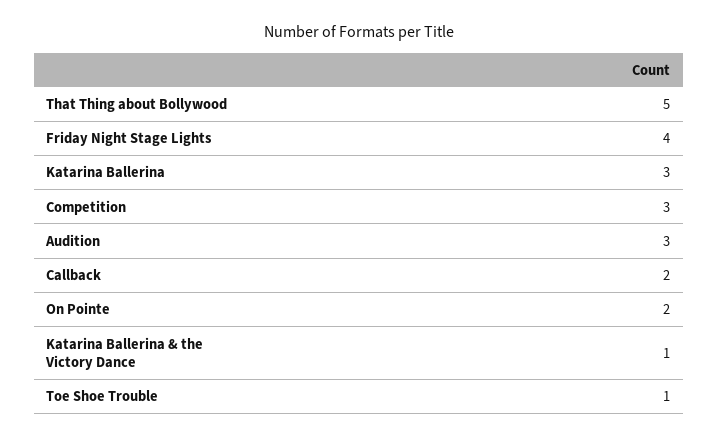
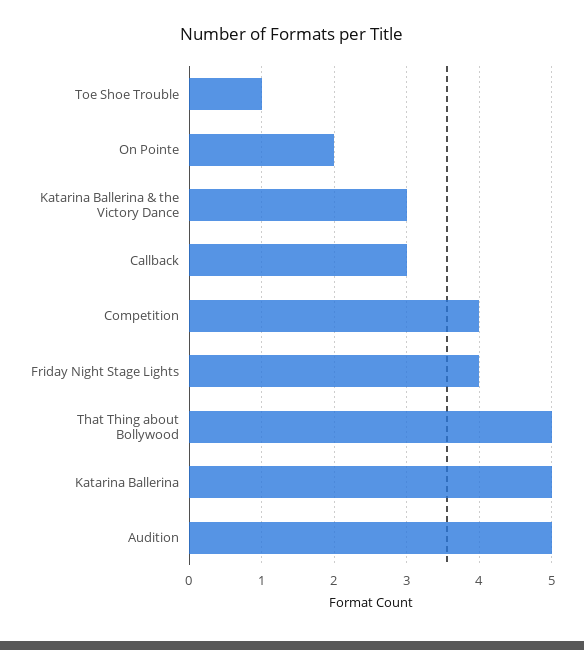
  {
    "That Thing about Bollywood": 5,
    "Friday Night Stage Lights": 4,
-   "Katarina Ballerina": 3,
+   "Katarina Ballerina": 5,
-   "Competition": 3,
+   "Competition": 4,
-   "Audition": 3,
+   "Audition": 5,
-   "Callback": 2,
+   "Callback": 3,
    "On Pointe": 2,
-   "Katarina Ballerina & the Victory Dance": 1,
+   "Katarina Ballerina & the Victory Dance": 3,
    "Toe Shoe Trouble": 1
  }

